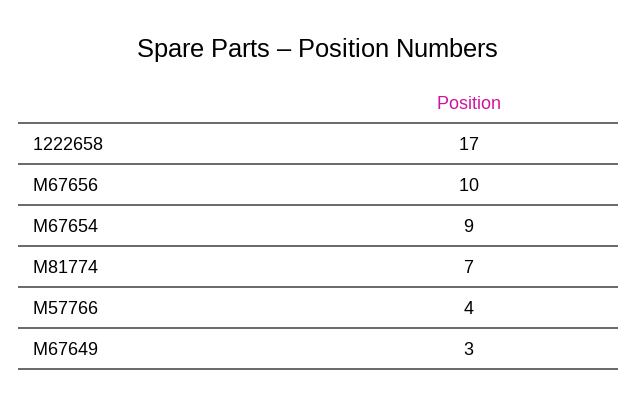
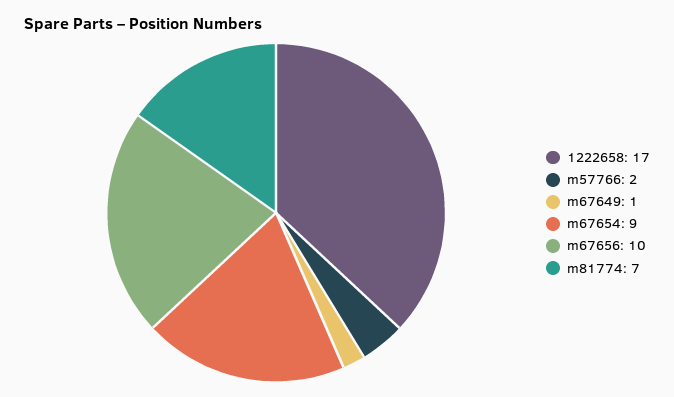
  {
    "1222658": 17,
    "M67656": 10,
    "M67654": 9,
    "M81774": 7,
-   "M57766": 4,
+   "M57766": 2,
-   "M67649": 3
+   "M67649": 1
  }

